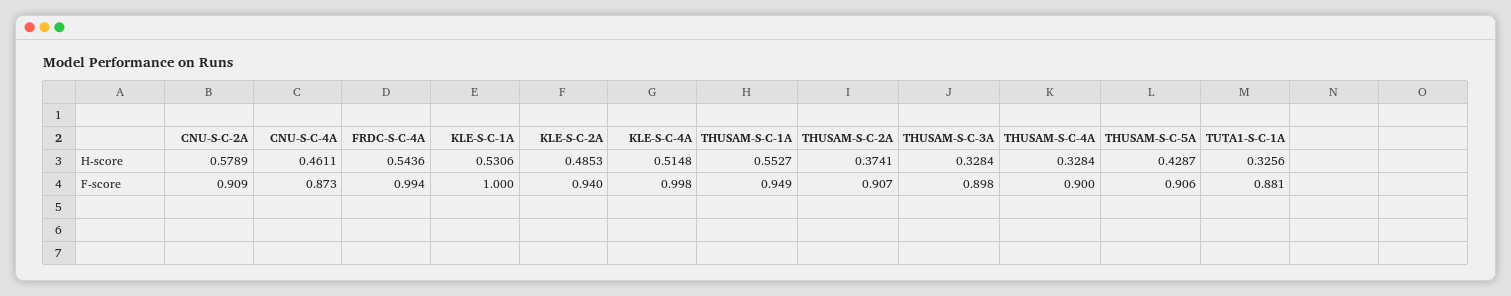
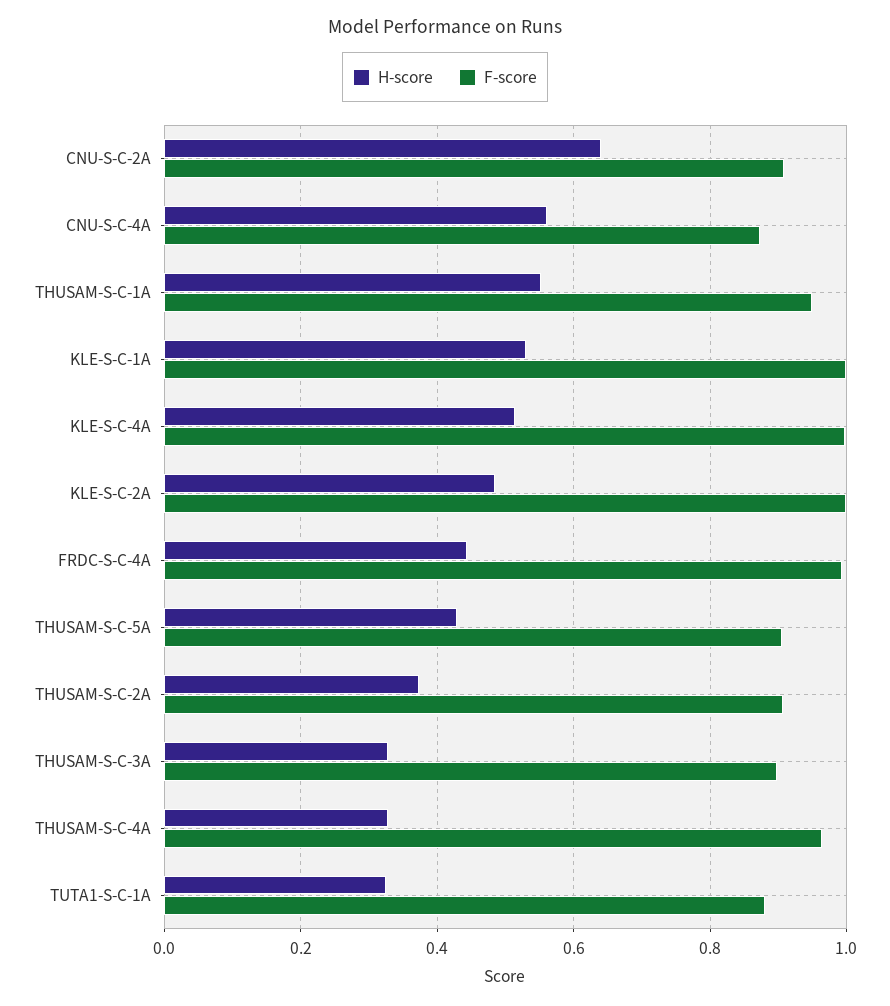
  {
    "H-score": {
-     "CNU-S-C-2A": 0.5789,
+     "CNU-S-C-2A": 0.64,
-     "CNU-S-C-4A": 0.4611,
+     "CNU-S-C-4A": 0.56,
-     "FRDC-S-C-4A": 0.5436,
+     "FRDC-S-C-4A": 0.44,
      "KLE-S-C-1A": 0.5306,
      "KLE-S-C-2A": 0.4853,
      "KLE-S-C-4A": 0.5148,
      "THUSAM-S-C-1A": 0.5527,
      "THUSAM-S-C-2A": 0.3741,
      "THUSAM-S-C-3A": 0.3284,
      "THUSAM-S-C-4A": 0.3284,
      "THUSAM-S-C-5A": 0.4287,
      "TUTA1-S-C-1A": 0.3256
    },
    "F-score": {
      "CNU-S-C-2A": 0.909,
      "CNU-S-C-4A": 0.873,
      "FRDC-S-C-4A": 0.994,
      "KLE-S-C-1A": 1,
-     "KLE-S-C-2A": 0.94,
+     "KLE-S-C-2A": 1,
      "KLE-S-C-4A": 0.998,
      "THUSAM-S-C-1A": 0.949,
      "THUSAM-S-C-2A": 0.907,
      "THUSAM-S-C-3A": 0.898,
-     "THUSAM-S-C-4A": 0.9,
+     "THUSAM-S-C-4A": 0.96,
      "THUSAM-S-C-5A": 0.906,
      "TUTA1-S-C-1A": 0.881
    }
  }

